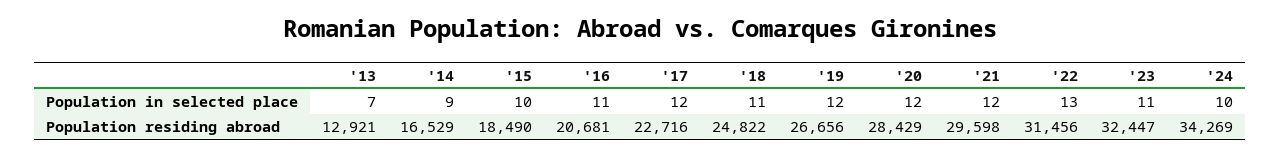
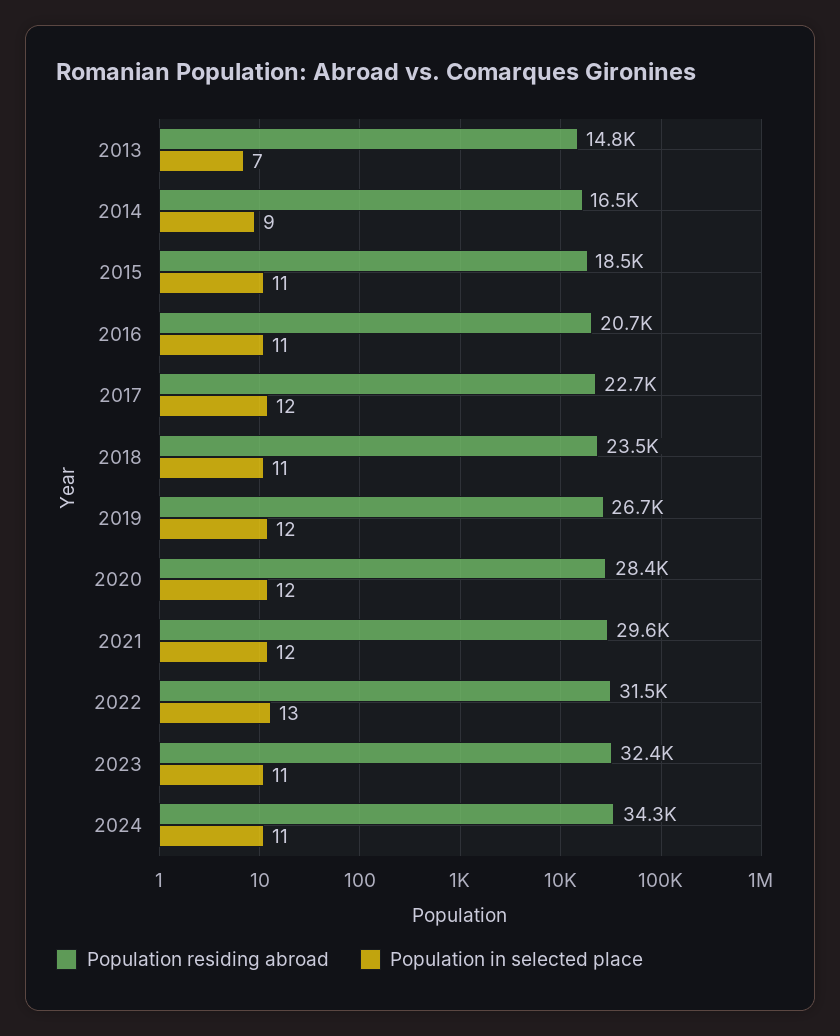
  {
    "Population in selected place": {
      "'13": 7,
      "'14": 9,
-     "'15": 10,
+     "'15": 11,
      "'16": 11,
      "'17": 12,
      "'18": 11,
      "'19": 12,
      "'20": 12,
      "'21": 12,
      "'22": 13,
      "'23": 11,
-     "'24": 10
+     "'24": 11
    },
    "Population residing abroad": {
-     "'13": 12921,
+     "'13": 14800,
      "'14": 16529,
      "'15": 18490,
      "'16": 20681,
      "'17": 22716,
-     "'18": 24822,
+     "'18": 23500,
      "'19": 26656,
      "'20": 28429,
      "'21": 29598,
      "'22": 31456,
      "'23": 32447,
      "'24": 34269
    }
  }

